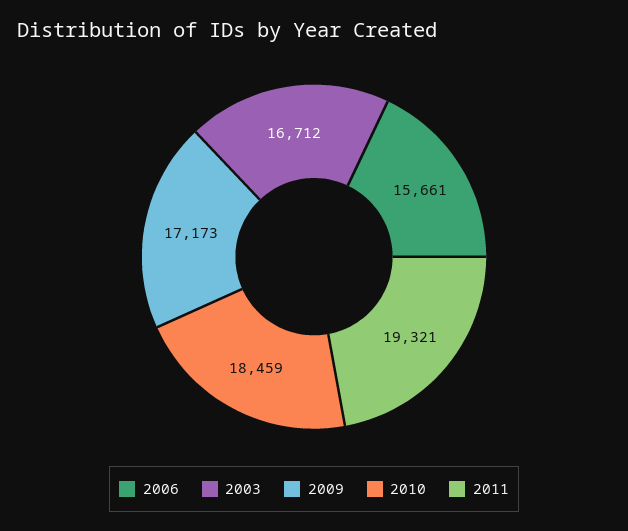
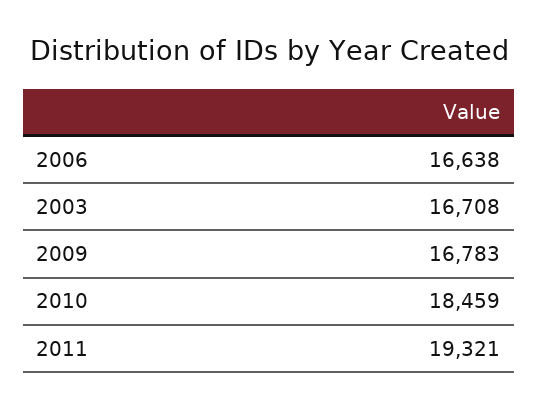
  {
-   "2006": 15661,
+   "2006": 16638,
-   "2003": 16712,
+   "2003": 16708,
-   "2009": 17173,
+   "2009": 16783,
    "2010": 18459,
    "2011": 19321
  }

